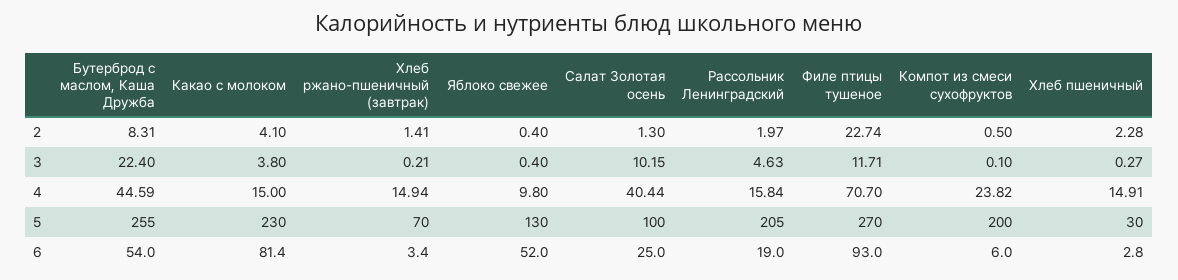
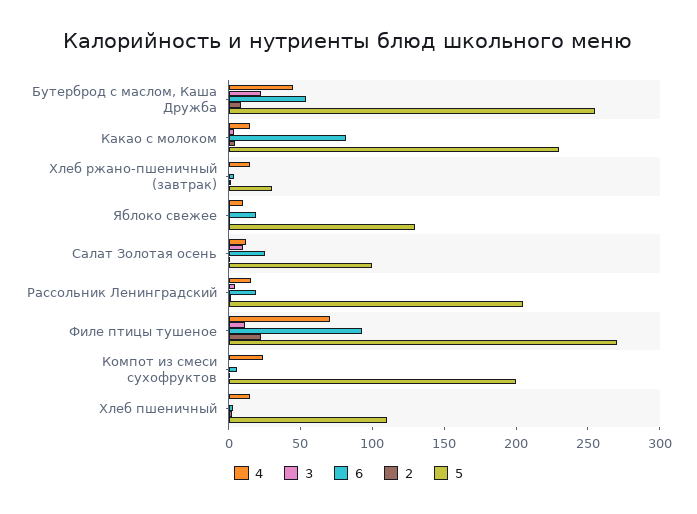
  {
    "2": {
      "Бутерброд с маслом, Каша Дружба": 8.31,
      "Какао с молоком": 4.1,
      "Хлеб ржано-пшеничный (завтрак)": 1.41,
      "Яблоко свежее": 0.4,
      "Салат Золотая осень": 1.3,
      "Рассольник Ленинградский": 1.97,
      "Филе птицы тушеное": 22.74,
      "Компот из смеси сухофруктов": 0.5,
      "Хлеб пшеничный": 2.28
    },
    "3": {
      "Бутерброд с маслом, Каша Дружба": 22.4,
      "Какао с молоком": 3.8,
      "Хлеб ржано-пшеничный (завтрак)": 0.21,
      "Яблоко свежее": 0.4,
      "Салат Золотая осень": 10.15,
      "Рассольник Ленинградский": 4.63,
      "Филе птицы тушеное": 11.71,
      "Компот из смеси сухофруктов": 0.1,
      "Хлеб пшеничный": 0.27
    },
    "4": {
      "Бутерброд с маслом, Каша Дружба": 44.59,
      "Какао с молоком": 15,
      "Хлеб ржано-пшеничный (завтрак)": 14.94,
      "Яблоко свежее": 9.8,
-     "Салат Золотая осень": 40.44,
+     "Салат Золотая осень": 10,
      "Рассольник Ленинградский": 15.84,
      "Филе птицы тушеное": 70.7,
      "Компот из смеси сухофруктов": 23.82,
      "Хлеб пшеничный": 14.91
    },
    "5": {
      "Бутерброд с маслом, Каша Дружба": 255,
      "Какао с молоком": 230,
-     "Хлеб ржано-пшеничный (завтрак)": 70,
+     "Хлеб ржано-пшеничный (завтрак)": 30,
      "Яблоко свежее": 130,
      "Салат Золотая осень": 100,
      "Рассольник Ленинградский": 205,
      "Филе птицы тушеное": 270,
      "Компот из смеси сухофруктов": 200,
-     "Хлеб пшеничный": 30
+     "Хлеб пшеничный": 110
    },
    "6": {
      "Бутерброд с маслом, Каша Дружба": 54,
      "Какао с молоком": 81.4,
      "Хлеб ржано-пшеничный (завтрак)": 3.4,
-     "Яблоко свежее": 52,
+     "Яблоко свежее": 20,
      "Салат Золотая осень": 25,
      "Рассольник Ленинградский": 19,
      "Филе птицы тушеное": 93,
      "Компот из смеси сухофруктов": 6,
      "Хлеб пшеничный": 2.8
    }
  }

